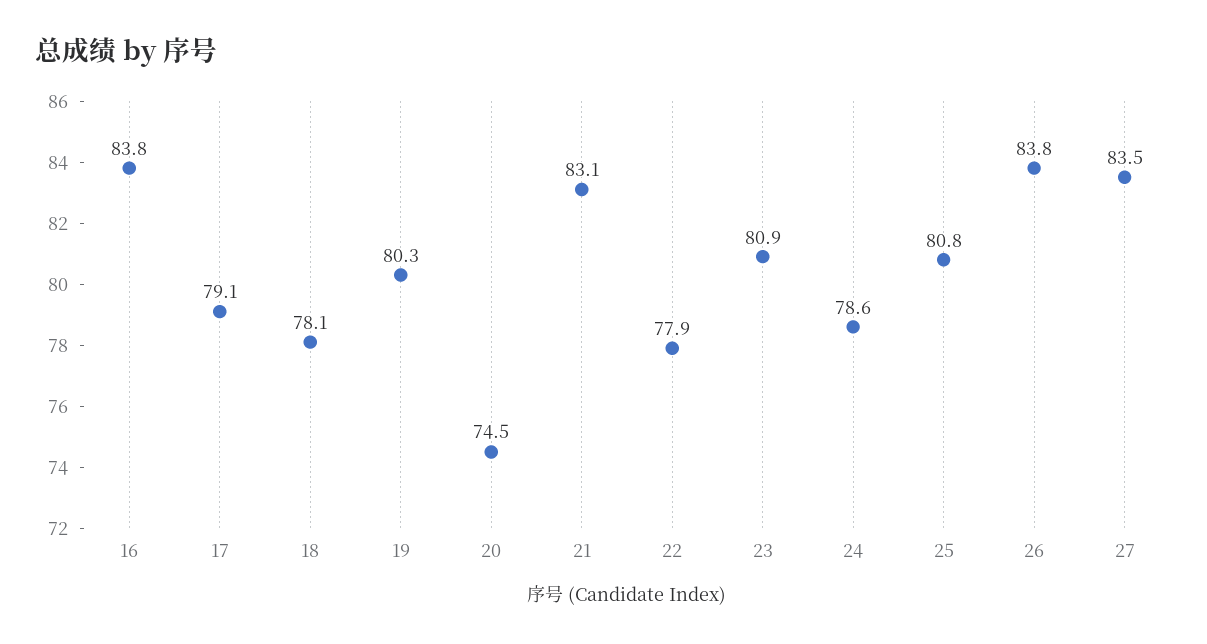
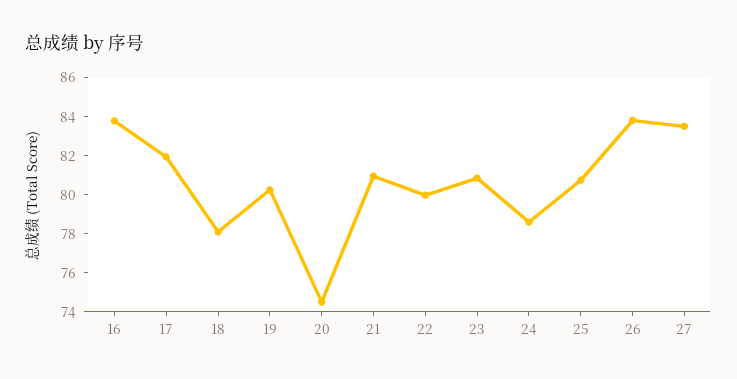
  {
    "16": 83.8,
-   "17": 79.1,
+   "17": 82,
    "18": 78.1,
    "19": 80.3,
    "20": 74.5,
-   "21": 83.1,
+   "21": 81,
-   "22": 77.9,
+   "22": 80,
    "23": 80.9,
    "24": 78.6,
    "25": 80.8,
    "26": 83.8,
    "27": 83.5
  }

